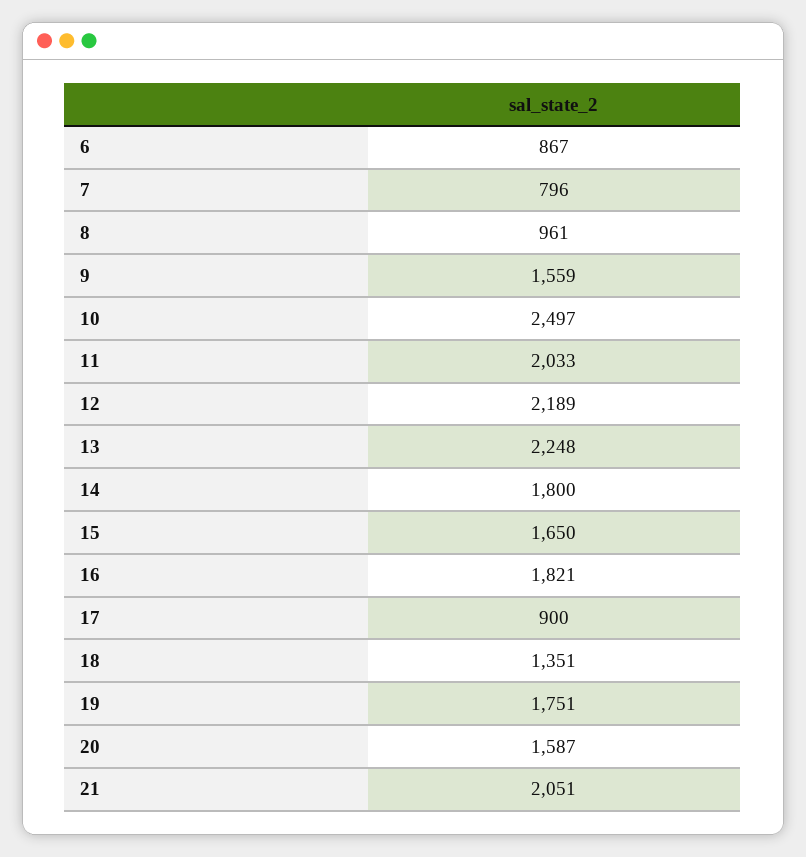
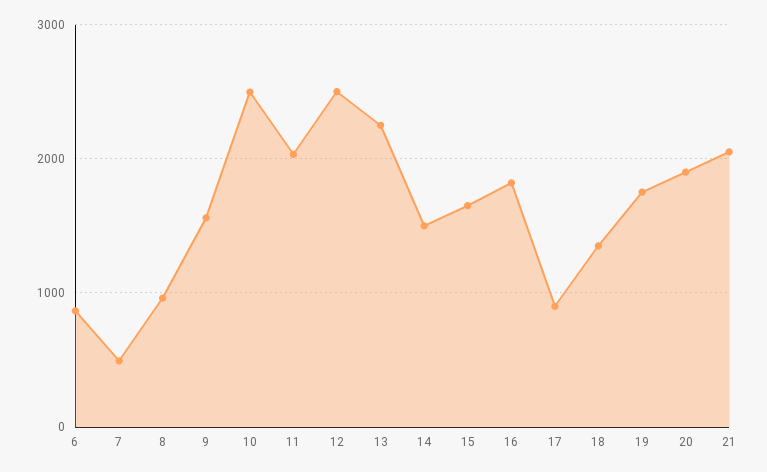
  {
    "6": 867,
-   "7": 796,
+   "7": 500,
    "8": 961,
    "9": 1559,
    "10": 2497,
    "11": 2033,
-   "12": 2189,
+   "12": 2500,
    "13": 2248,
-   "14": 1800,
+   "14": 1500,
    "15": 1650,
    "16": 1821,
    "17": 900,
    "18": 1351,
    "19": 1751,
-   "20": 1587,
+   "20": 1900,
    "21": 2051
  }

